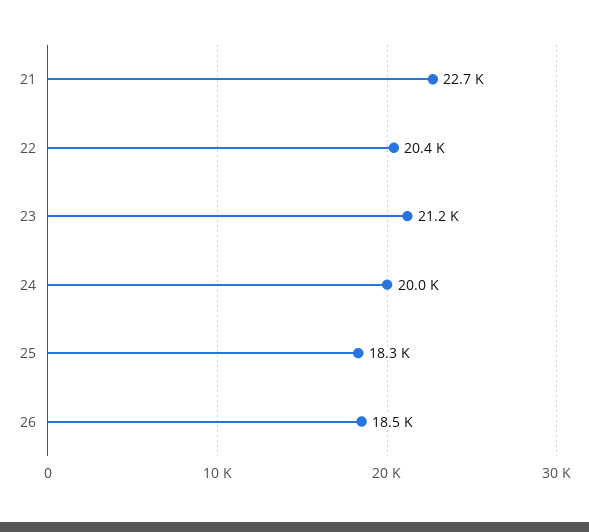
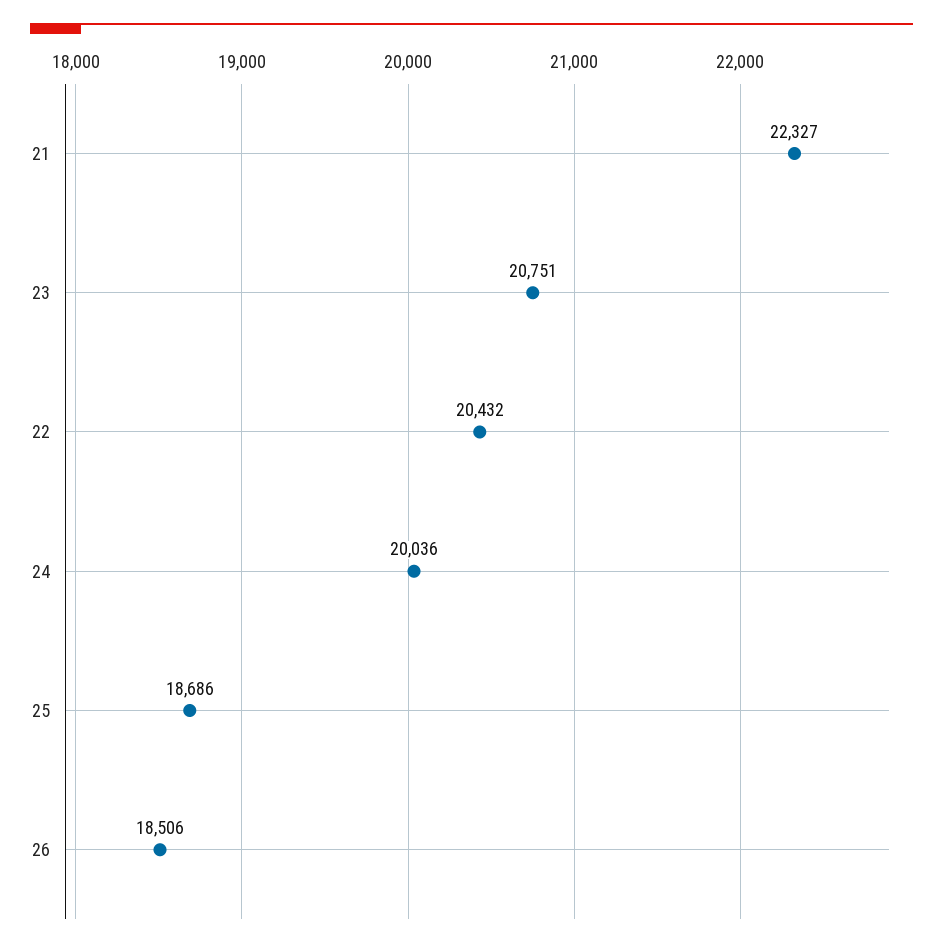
  {
-   "21": 22700,
+   "21": 22327,
    "22": 20432,
-   "23": 21200,
+   "23": 20751,
    "24": 20036,
-   "25": 18300,
+   "25": 18686,
    "26": 18506
  }

